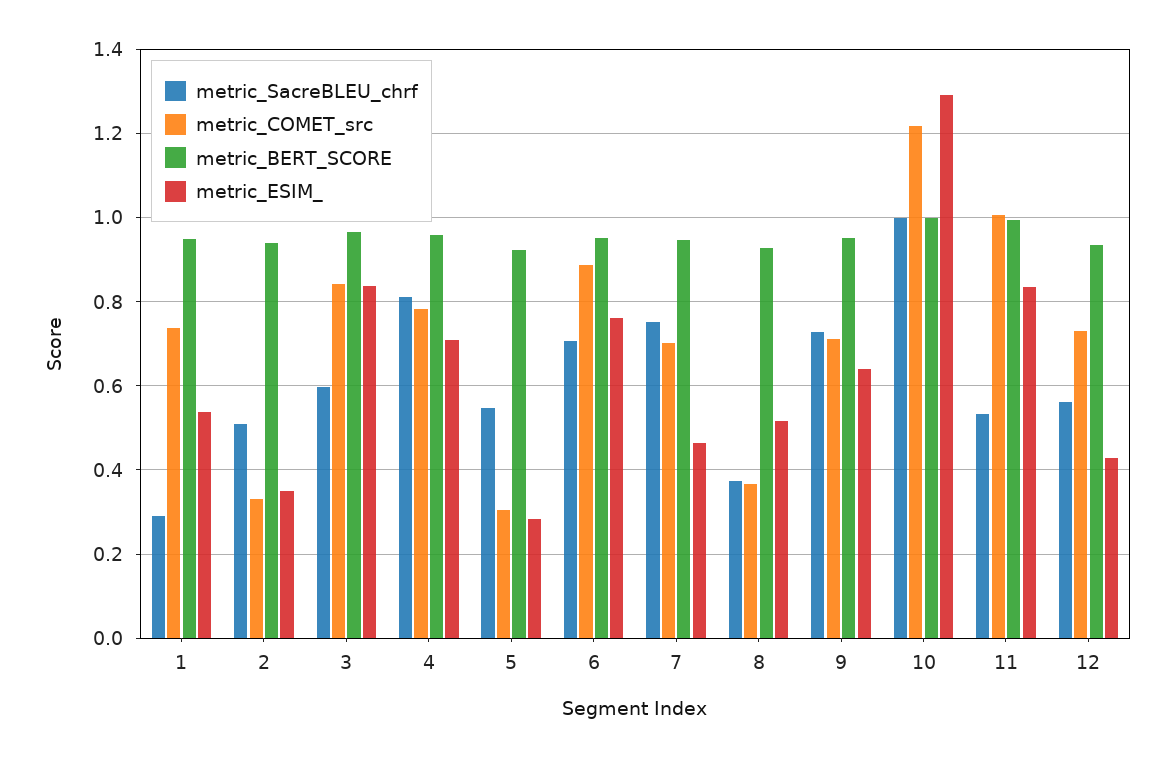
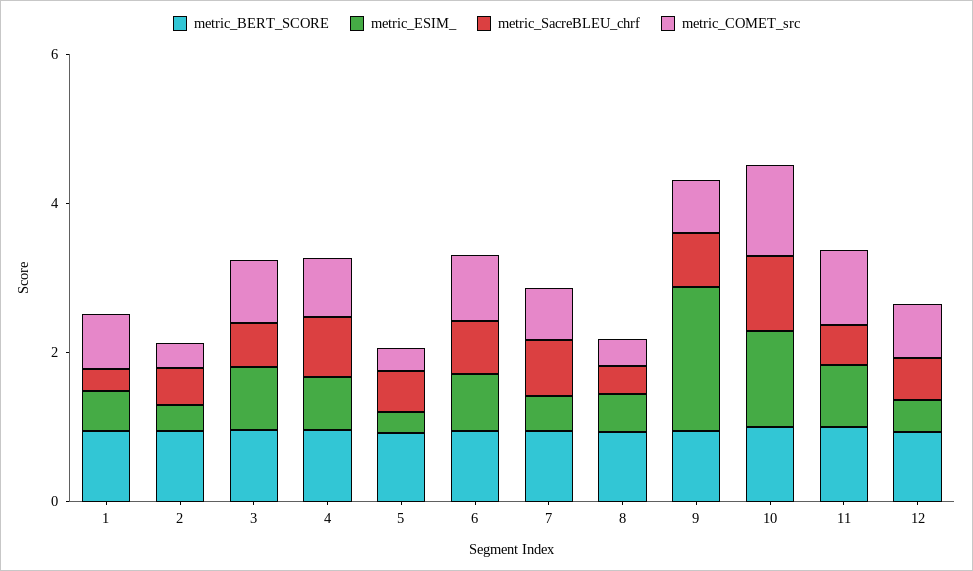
  {
    "metric_SacreBLEU_chrf": {
      "1": 0.3,
      "2": 0.5,
      "3": 0.6,
      "4": 0.82,
      "5": 0.54,
      "6": 0.7,
      "7": 0.76,
      "8": 0.38,
      "9": 0.72,
      "10": 1,
      "11": 0.54,
      "12": 0.56
    },
    "metric_COMET_src": {
      "1": 0.74,
      "2": 0.34,
      "3": 0.84,
      "4": 0.78,
      "5": 0.3,
      "6": 0.88,
      "7": 0.7,
      "8": 0.36,
      "9": 0.72,
      "10": 1.22,
      "11": 1,
      "12": 0.74
    },
    "metric_BERT_SCORE": {
      "1": 0.94,
      "2": 0.94,
      "3": 0.96,
      "4": 0.96,
      "5": 0.92,
      "6": 0.96,
      "7": 0.94,
      "8": 0.92,
      "9": 0.96,
      "10": 1,
      "11": 1,
      "12": 0.94
    },
    "metric_ESIM_": {
      "1": 0.54,
      "2": 0.36,
      "3": 0.84,
      "4": 0.7,
      "5": 0.28,
      "6": 0.76,
      "7": 0.46,
      "8": 0.52,
-     "9": 0.64,
+     "9": 2,
      "10": 1.3,
      "11": 0.84,
      "12": 0.42
    }
  }

